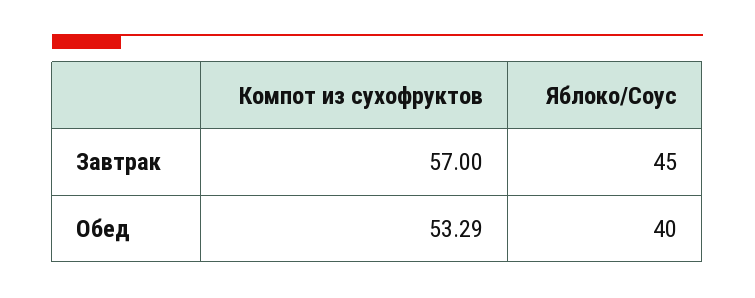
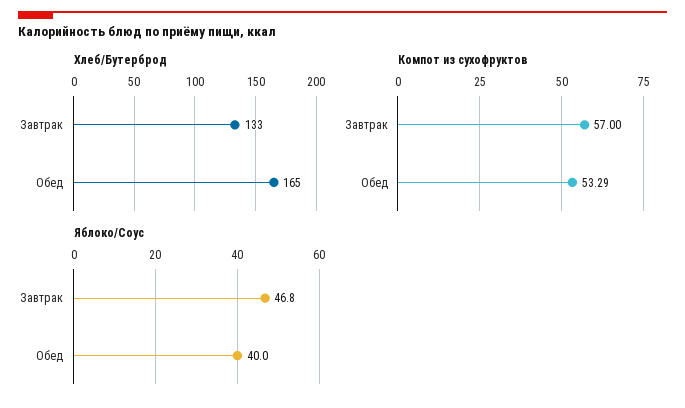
  {
    "Компот из сухофруктов": {
      "Завтрак": 57,
      "Обед": 53.29
    },
    "Яблоко/Соус": {
-     "Завтрак": 45,
+     "Завтрак": 46.8,
      "Обед": 40
-   }
+   },
+   "Хлеб/Бутерброд": {
+     "Завтрак": 133,
+     "Обед": 165
+   }
  }

